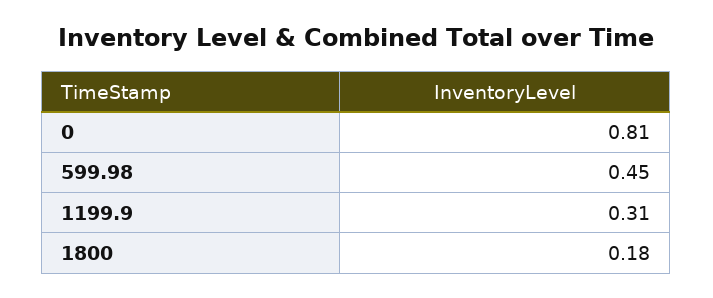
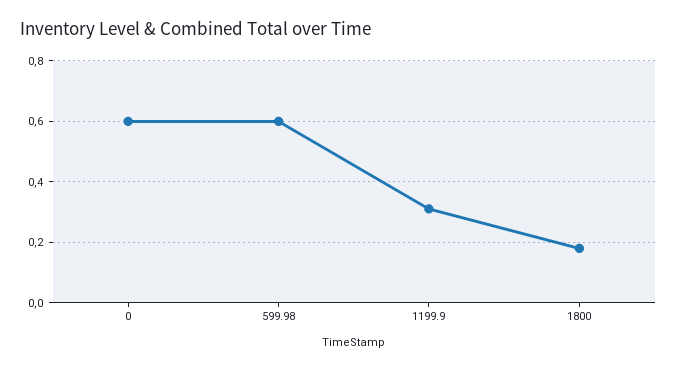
  {
-   "0": 0.81,
+   "0": 0.6,
-   "599.98": 0.45,
+   "599.98": 0.6,
    "1199.9": 0.31,
    "1800": 0.18
  }

